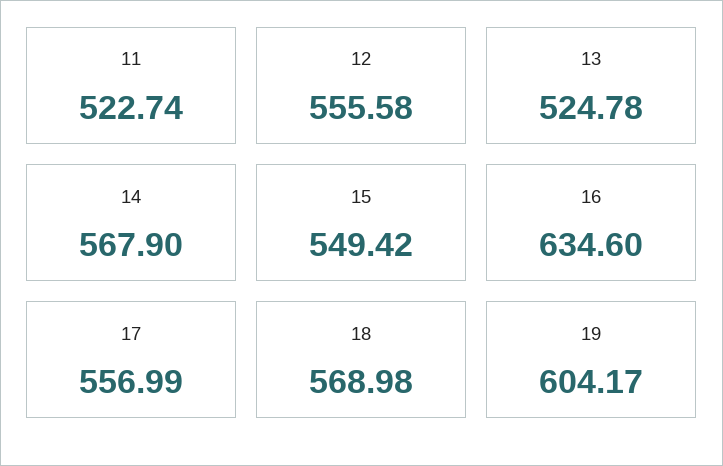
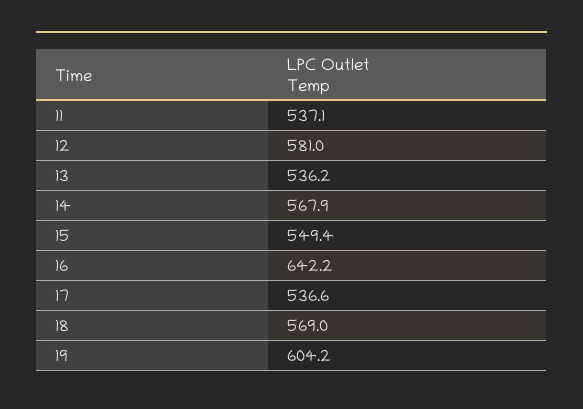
  {
-   "11": 522.74,
+   "11": 537.1,
-   "12": 555.58,
+   "12": 581,
-   "13": 524.78,
+   "13": 536.2,
    "14": 567.9,
    "15": 549.42,
-   "16": 634.6,
+   "16": 642.2,
-   "17": 556.99,
+   "17": 536.6,
    "18": 568.98,
    "19": 604.17
  }

